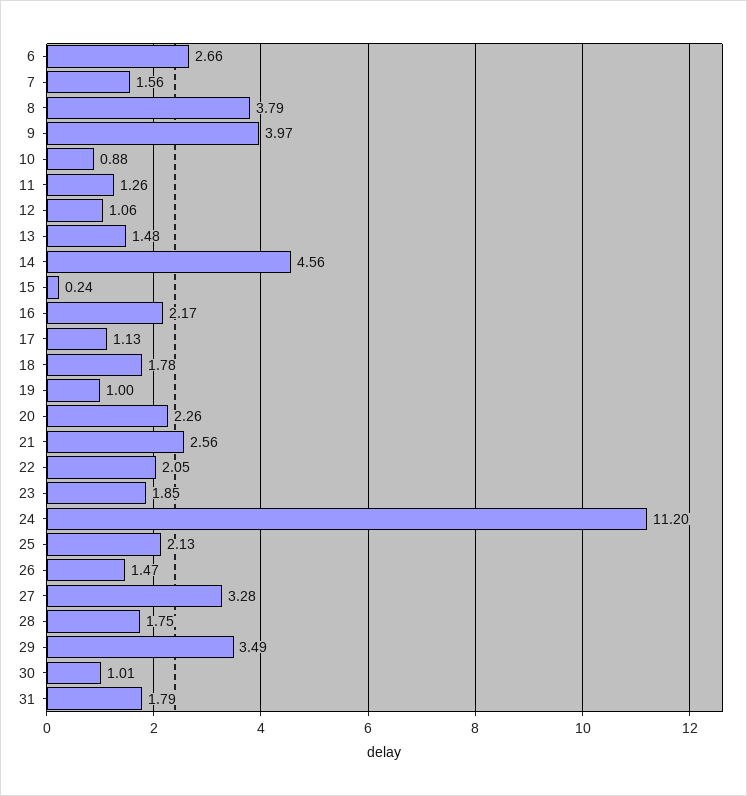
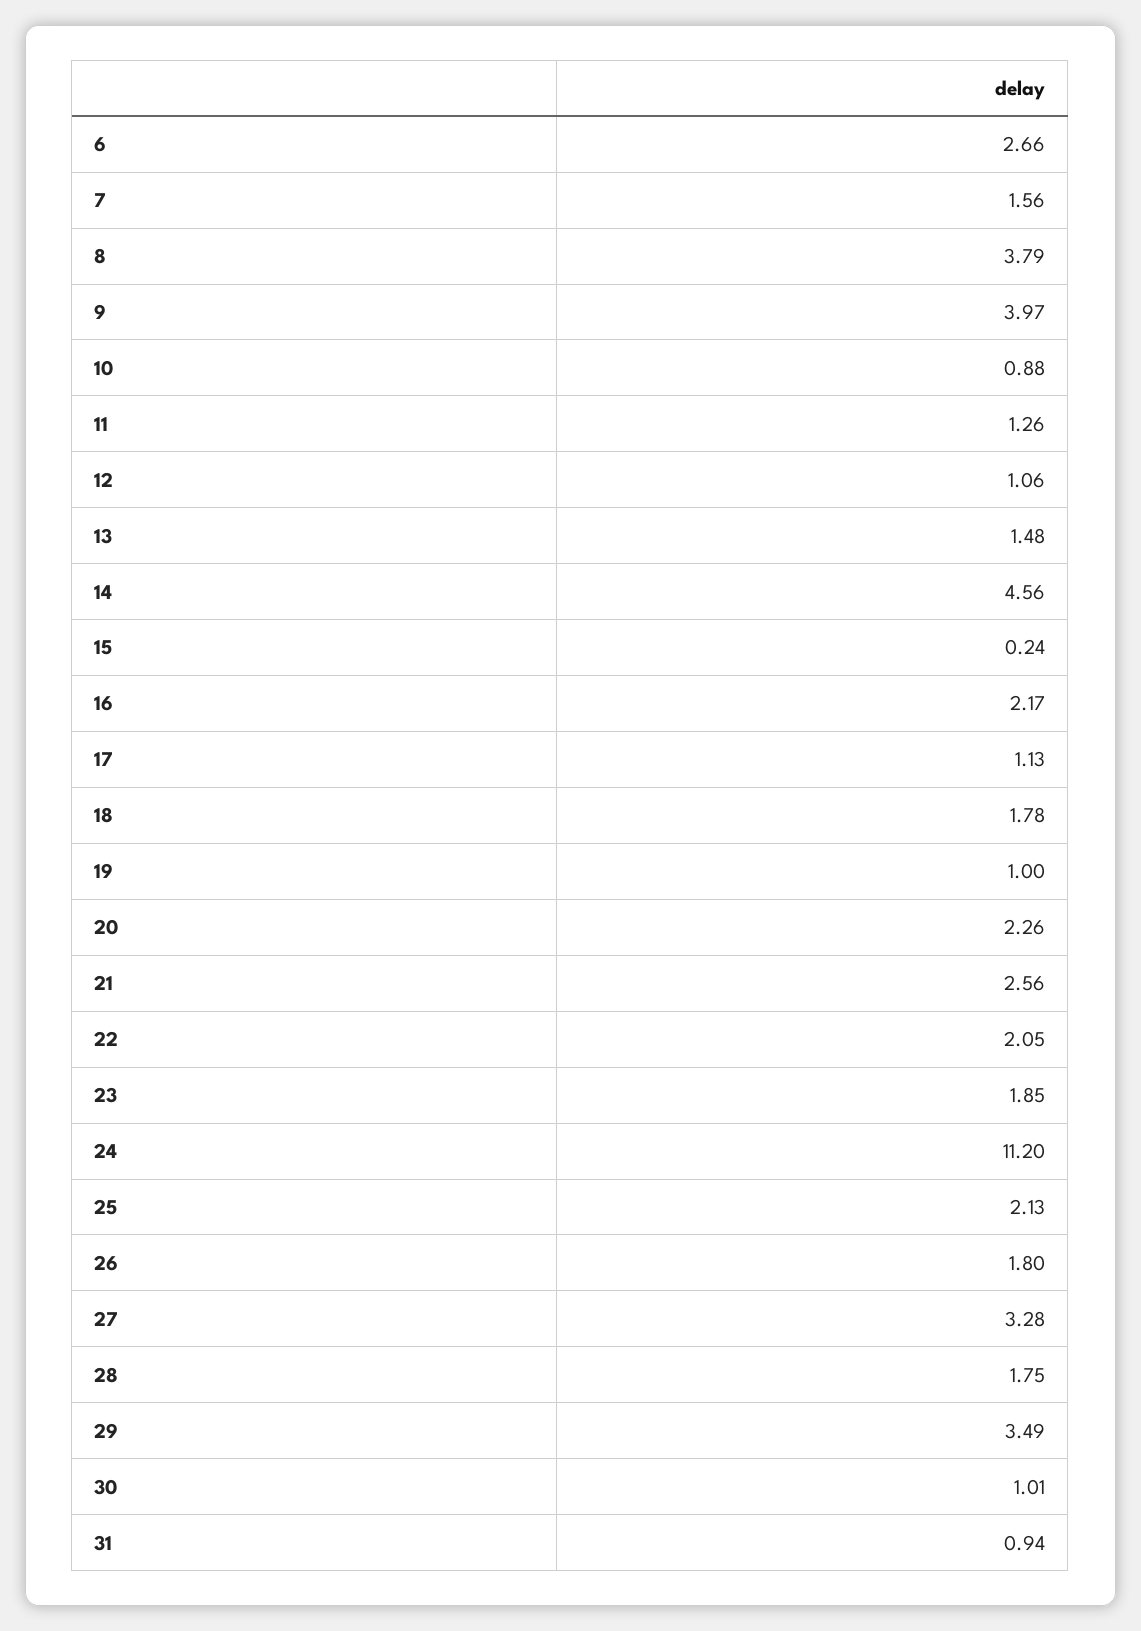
  {
    "6": 2.66,
    "7": 1.56,
    "8": 3.79,
    "9": 3.97,
    "10": 0.88,
    "11": 1.26,
    "12": 1.06,
    "13": 1.48,
    "14": 4.56,
    "15": 0.24,
    "16": 2.17,
    "17": 1.13,
    "18": 1.78,
    "19": 1,
    "20": 2.26,
    "21": 2.56,
    "22": 2.05,
    "23": 1.85,
    "24": 11.2,
    "25": 2.13,
-   "26": 1.47,
+   "26": 1.8,
    "27": 3.28,
    "28": 1.75,
    "29": 3.49,
    "30": 1.01,
-   "31": 1.79
+   "31": 0.94
  }

